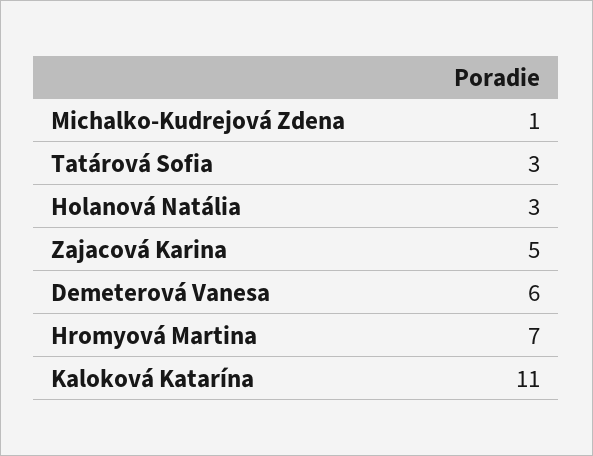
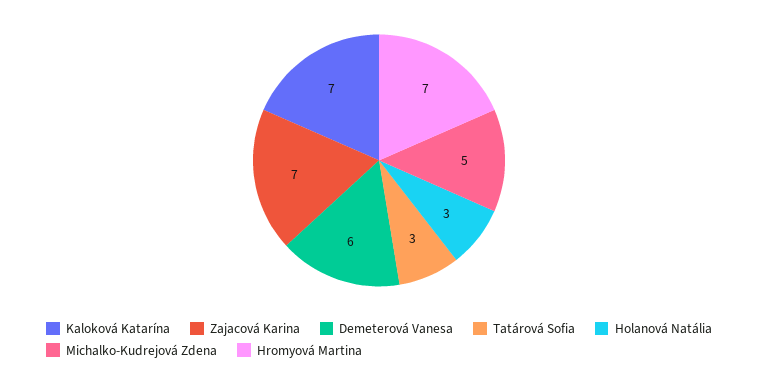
  {
-   "Michalko-Kudrejová Zdena": 1,
+   "Michalko-Kudrejová Zdena": 5,
    "Tatárová Sofia": 3,
    "Holanová Natália": 3,
-   "Zajacová Karina": 5,
+   "Zajacová Karina": 7,
    "Demeterová Vanesa": 6,
    "Hromyová Martina": 7,
-   "Kaloková Katarína": 11
+   "Kaloková Katarína": 7
  }

